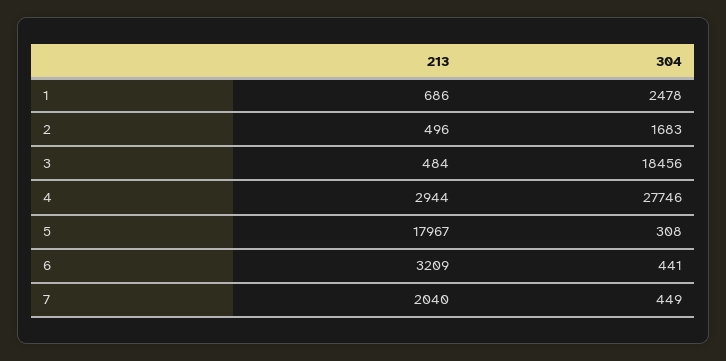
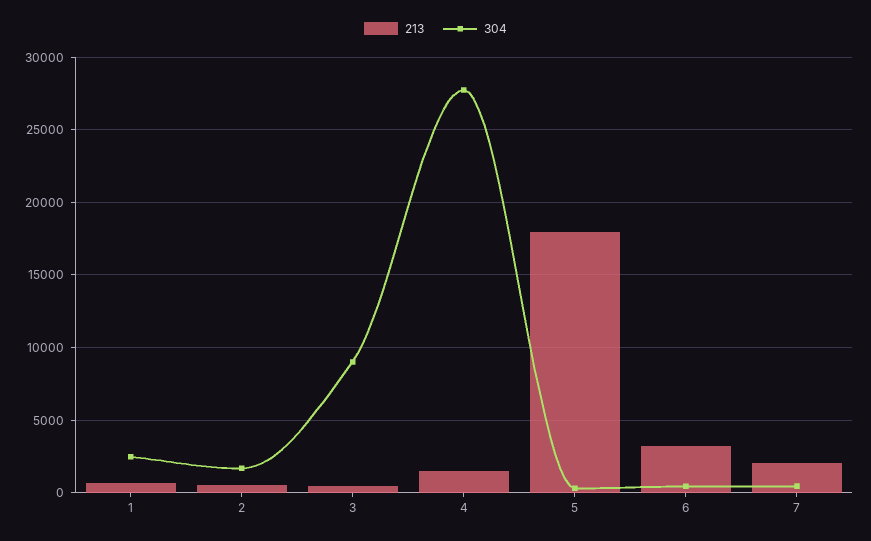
  {
    "213": {
      "1": 686,
      "2": 496,
      "3": 484,
-     "4": 2944,
+     "4": 1500,
      "5": 17967,
      "6": 3209,
      "7": 2040
    },
    "304": {
      "1": 2478,
      "2": 1683,
-     "3": 18456,
+     "3": 9000,
      "4": 27746,
      "5": 308,
      "6": 441,
      "7": 449
    }
  }

